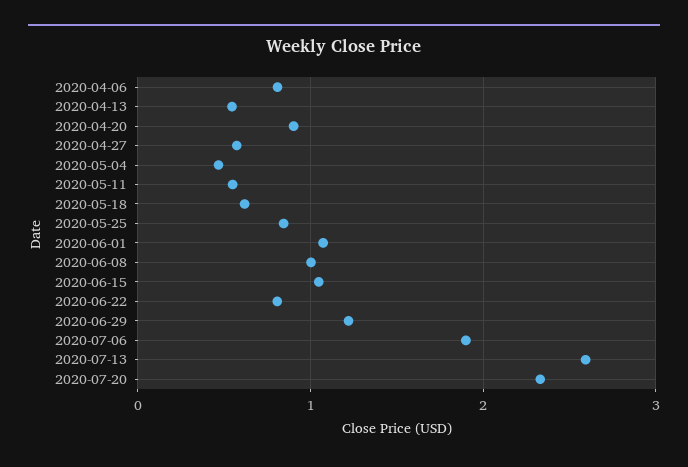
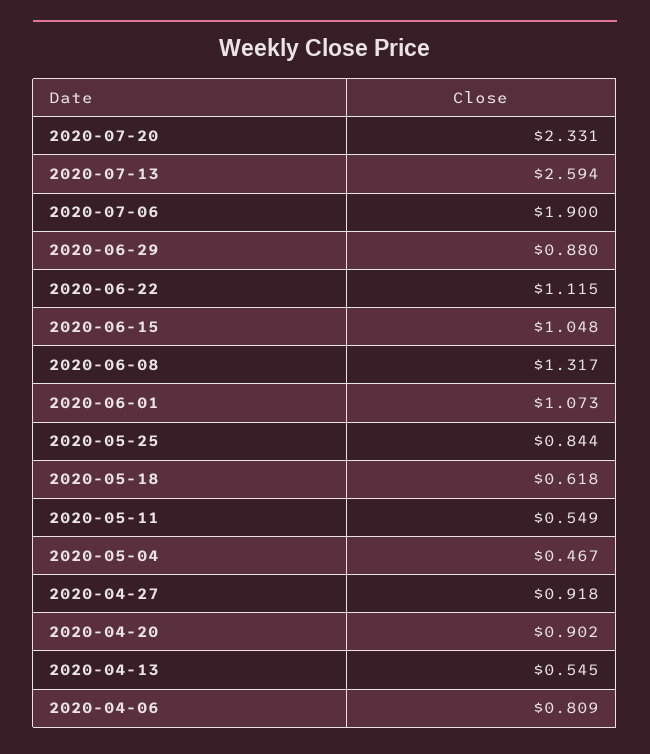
  {
    "2020-04-06": 0.809,
    "2020-04-13": 0.545,
    "2020-04-20": 0.902,
-   "2020-04-27": 0.6,
+   "2020-04-27": 0.918,
    "2020-05-04": 0.467,
    "2020-05-11": 0.549,
    "2020-05-18": 0.618,
    "2020-05-25": 0.844,
    "2020-06-01": 1.073,
-   "2020-06-08": 1,
+   "2020-06-08": 1.317,
    "2020-06-15": 1.048,
-   "2020-06-22": 0.8,
+   "2020-06-22": 1.115,
-   "2020-06-29": 1.2,
+   "2020-06-29": 0.88,
    "2020-07-06": 1.9,
    "2020-07-13": 2.594,
    "2020-07-20": 2.331
  }

